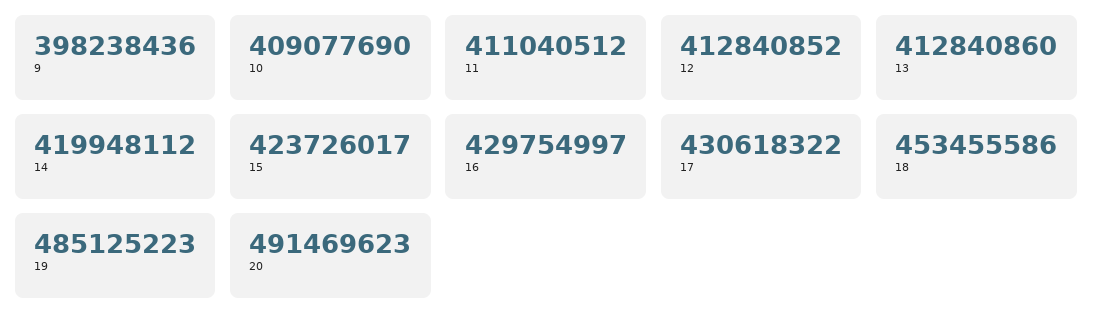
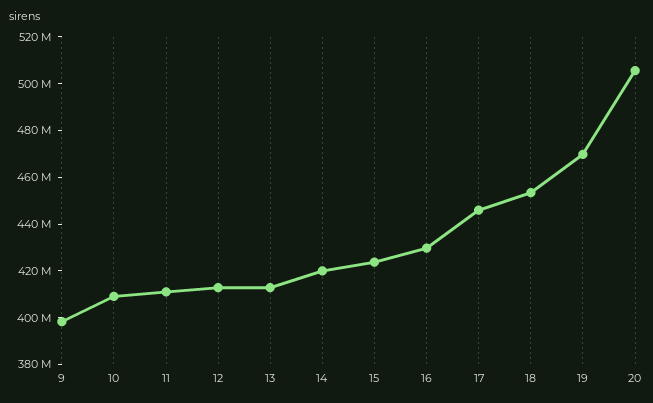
  {
    "9": 398238436,
    "10": 409077690,
    "11": 411040512,
    "12": 412840852,
    "13": 412840860,
    "14": 419948112,
    "15": 423726017,
    "16": 429754997,
-   "17": 430618322,
+   "17": 445000000,
    "18": 453455586,
-   "19": 485125223,
+   "19": 470000000,
-   "20": 491469623
+   "20": 505000000
  }

